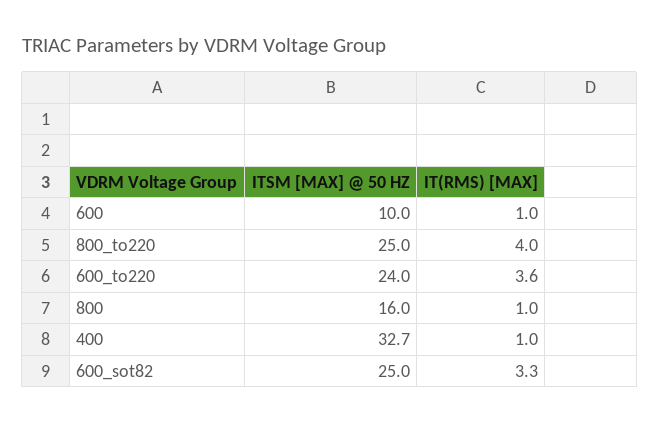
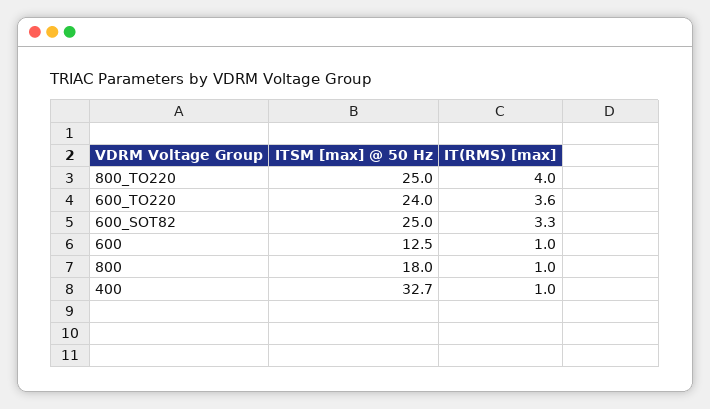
  {
    "ITSM [MAX] @ 50 HZ": {
-     "600": 10,
+     "600": 12.5,
      "800_to220": 25,
      "600_to220": 24,
-     "800": 16,
+     "800": 18,
      "400": 32.7,
      "600_sot82": 25
    },
    "IT(RMS) [MAX]": {
      "600": 1,
      "800_to220": 4,
      "600_to220": 3.6,
      "800": 1,
      "400": 1,
      "600_sot82": 3.3
    }
  }

